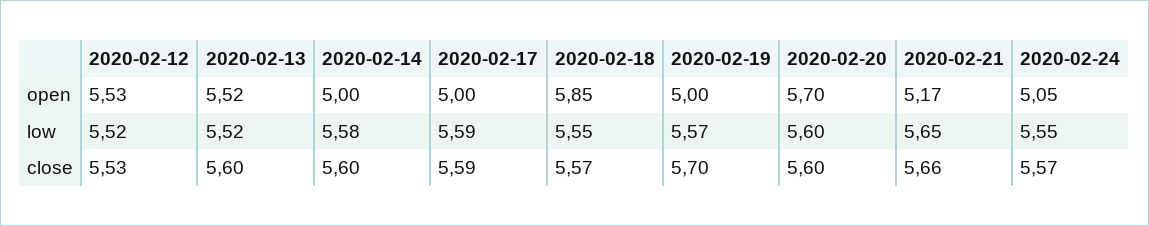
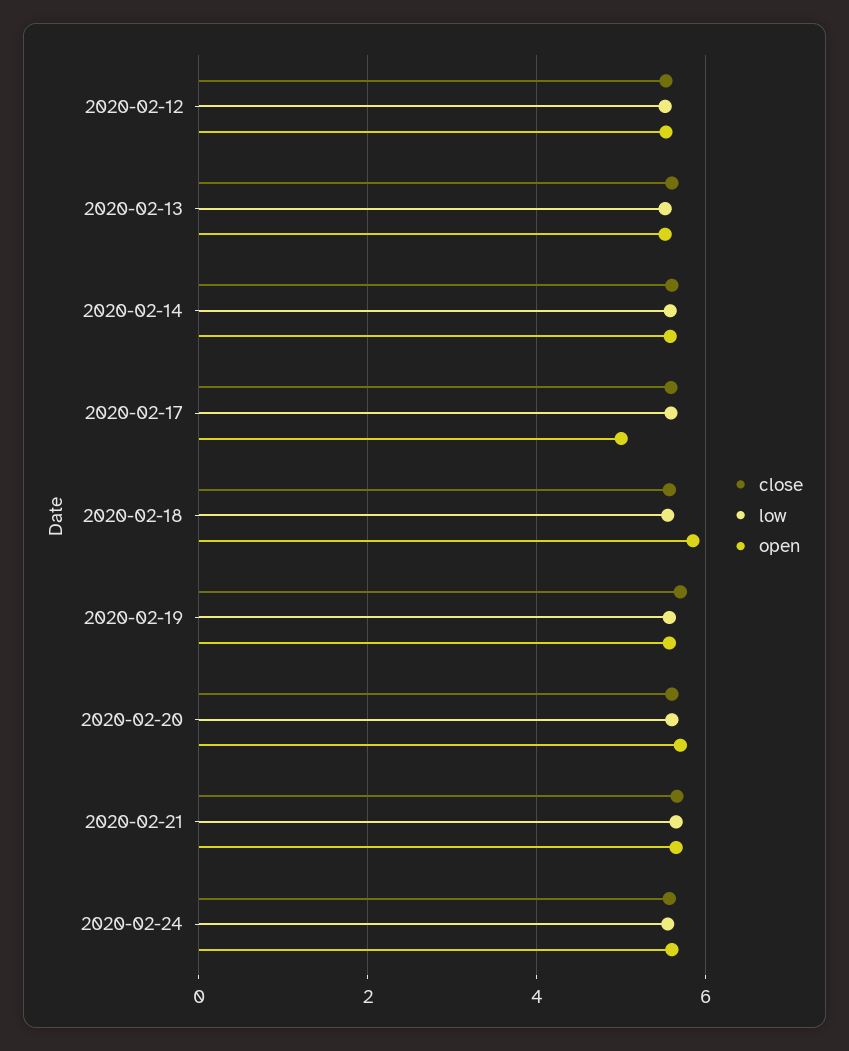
  {
    "open": {
      "2020-02-12": 5.53,
      "2020-02-13": 5.52,
-     "2020-02-14": 5,
+     "2020-02-14": 5.6,
      "2020-02-17": 5,
      "2020-02-18": 5.85,
-     "2020-02-19": 5,
+     "2020-02-19": 5.6,
      "2020-02-20": 5.7,
-     "2020-02-21": 5.17,
+     "2020-02-21": 5.6,
-     "2020-02-24": 5.05
+     "2020-02-24": 5.6
    },
    "low": {
      "2020-02-12": 5.52,
      "2020-02-13": 5.52,
      "2020-02-14": 5.58,
      "2020-02-17": 5.59,
      "2020-02-18": 5.55,
      "2020-02-19": 5.57,
      "2020-02-20": 5.6,
      "2020-02-21": 5.65,
      "2020-02-24": 5.55
    },
    "close": {
      "2020-02-12": 5.53,
      "2020-02-13": 5.6,
      "2020-02-14": 5.6,
      "2020-02-17": 5.59,
      "2020-02-18": 5.57,
      "2020-02-19": 5.7,
      "2020-02-20": 5.6,
      "2020-02-21": 5.66,
      "2020-02-24": 5.57
    }
  }

